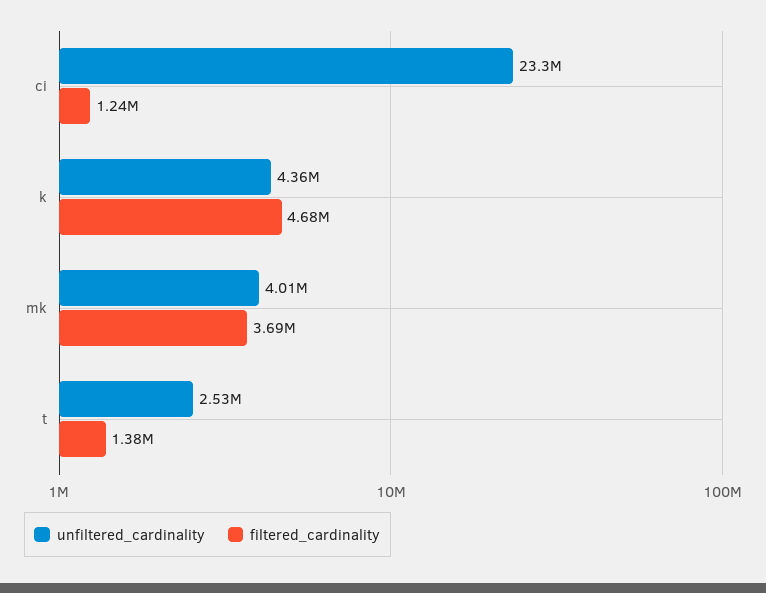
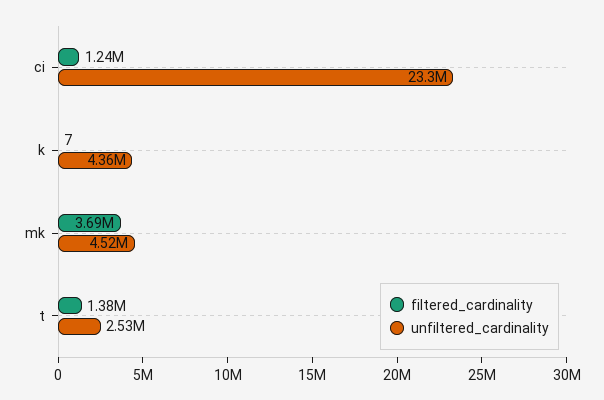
  {
    "unfiltered_cardinality": {
      "ci": 23300000,
      "k": 4360000,
-     "mk": 4010000,
+     "mk": 4520000,
      "t": 2530000
    },
    "filtered_cardinality": {
      "ci": 1240000,
-     "k": 4680000,
+     "k": 7,
      "mk": 3690000,
      "t": 1380000
    }
  }

